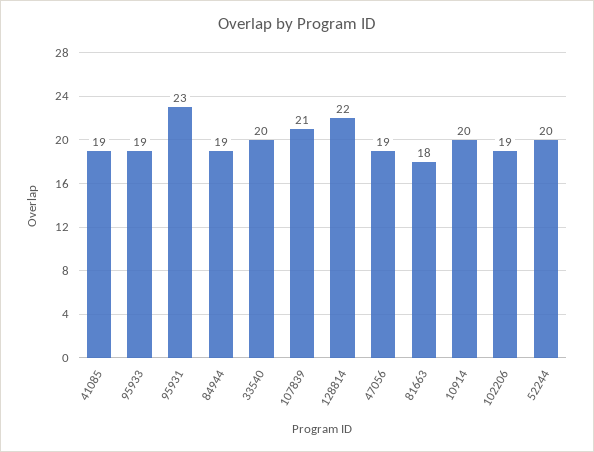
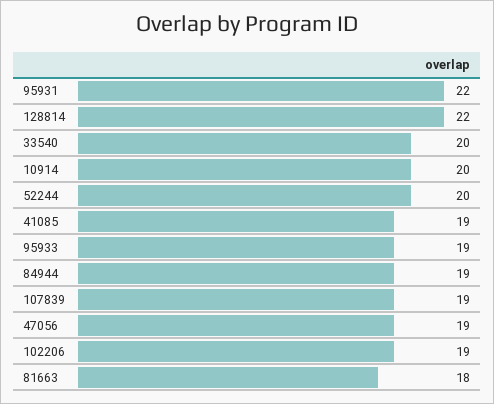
  {
    "41085": 19,
    "95933": 19,
-   "95931": 23,
+   "95931": 22,
    "84944": 19,
    "33540": 20,
-   "107839": 21,
+   "107839": 19,
    "128814": 22,
    "47056": 19,
    "81663": 18,
    "10914": 20,
    "102206": 19,
    "52244": 20
  }

